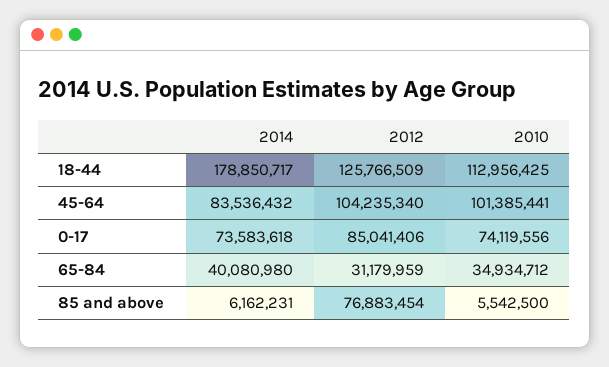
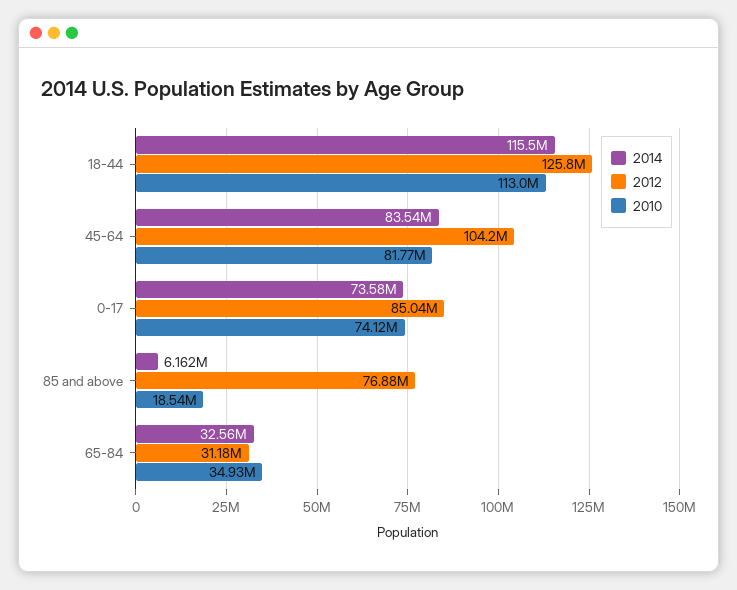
  {
    "2014": {
-     "18-44": 178850717,
+     "18-44": 115500000,
      "45-64": 83536432,
      "0-17": 73583618,
-     "65-84": 40080980,
+     "65-84": 32560000,
      "85 and above": 6162231
    },
    "2012": {
      "18-44": 125766509,
      "45-64": 104235340,
      "0-17": 85041406,
      "65-84": 31179959,
      "85 and above": 76883454
    },
    "2010": {
      "18-44": 112956425,
-     "45-64": 101385441,
+     "45-64": 81770000,
      "0-17": 74119556,
      "65-84": 34934712,
-     "85 and above": 5542500
+     "85 and above": 18540000
    }
  }

